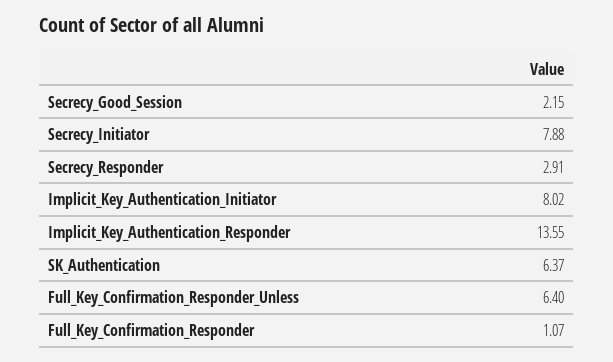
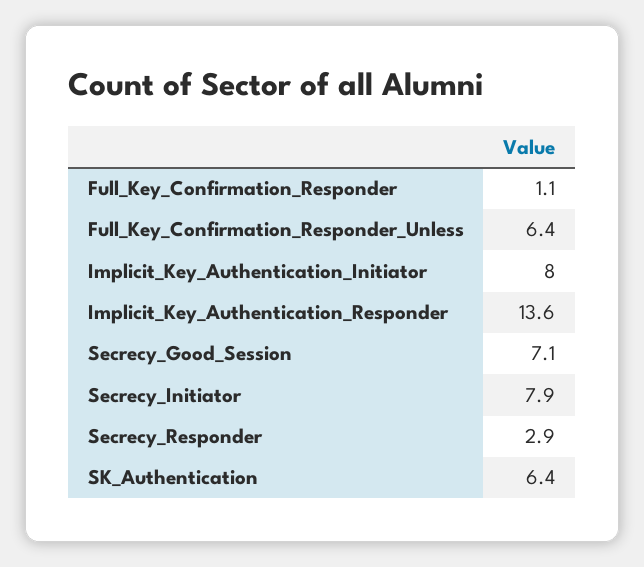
  {
-   "Secrecy_Good_Session": 2.15,
+   "Secrecy_Good_Session": 7.1,
    "Secrecy_Initiator": 7.88,
    "Secrecy_Responder": 2.91,
    "Implicit_Key_Authentication_Initiator": 8.02,
    "Implicit_Key_Authentication_Responder": 13.55,
    "SK_Authentication": 6.37,
    "Full_Key_Confirmation_Responder_Unless": 6.4,
    "Full_Key_Confirmation_Responder": 1.07
  }

